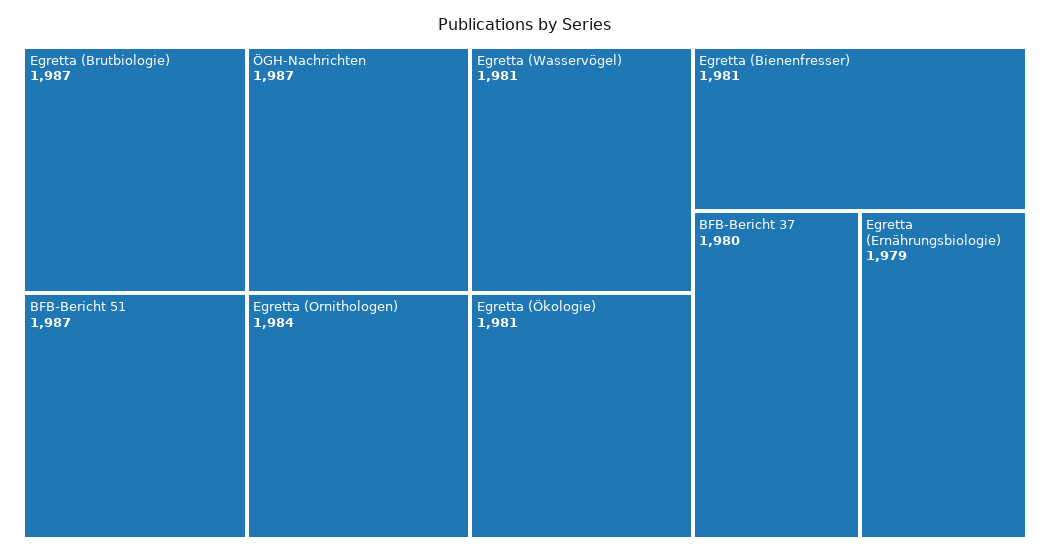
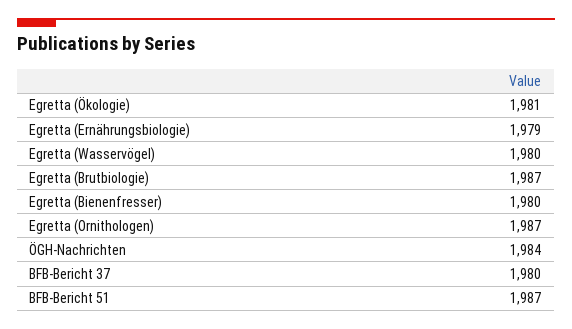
  {
    "Egretta (Brutbiologie)": 1987,
-   "ÖGH-Nachrichten": 1987,
+   "ÖGH-Nachrichten": 1984,
    "BFB-Bericht 51": 1987,
-   "Egretta (Ornithologen)": 1984,
+   "Egretta (Ornithologen)": 1987,
-   "Egretta (Wasservögel)": 1981,
+   "Egretta (Wasservögel)": 1980,
    "Egretta (Ökologie)": 1981,
-   "Egretta (Bienenfresser)": 1981,
+   "Egretta (Bienenfresser)": 1980,
    "BFB-Bericht 37": 1980,
    "Egretta (Ernährungsbiologie)": 1979
  }

